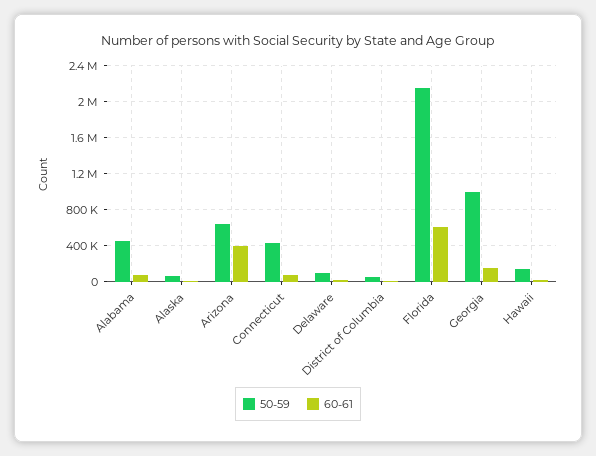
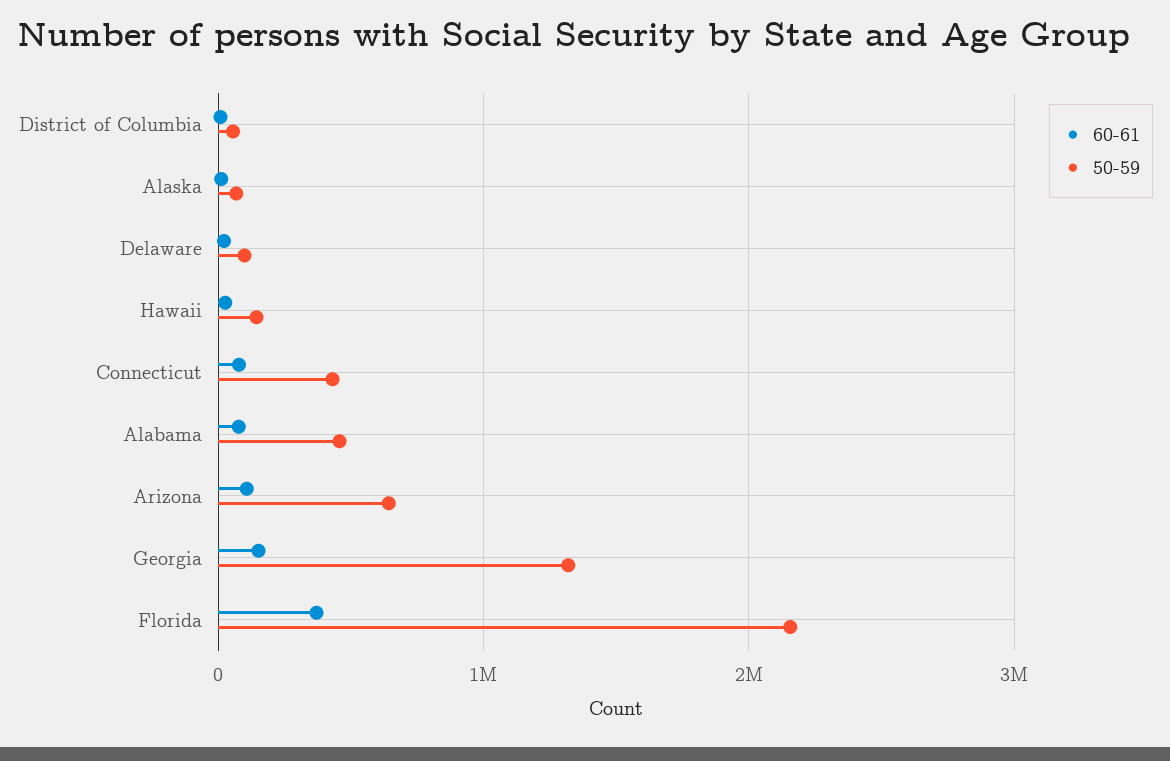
  {
    "50-59": {
      "Alabama": 500000,
      "Alaska": 100000,
      "Arizona": 600000,
      "Connecticut": 400000,
      "Delaware": 100000,
      "District of Columbia": 100000,
      "Florida": 2200000,
-     "Georgia": 1000000,
+     "Georgia": 1300000,
      "Hawaii": 100000
    },
    "60-61": {
      "Alabama": 100000,
      "Alaska": 0,
-     "Arizona": 400000,
+     "Arizona": 100000,
      "Connecticut": 100000,
      "Delaware": 0,
      "District of Columbia": 0,
-     "Florida": 600000,
+     "Florida": 400000,
      "Georgia": 200000,
      "Hawaii": 0
    }
  }

